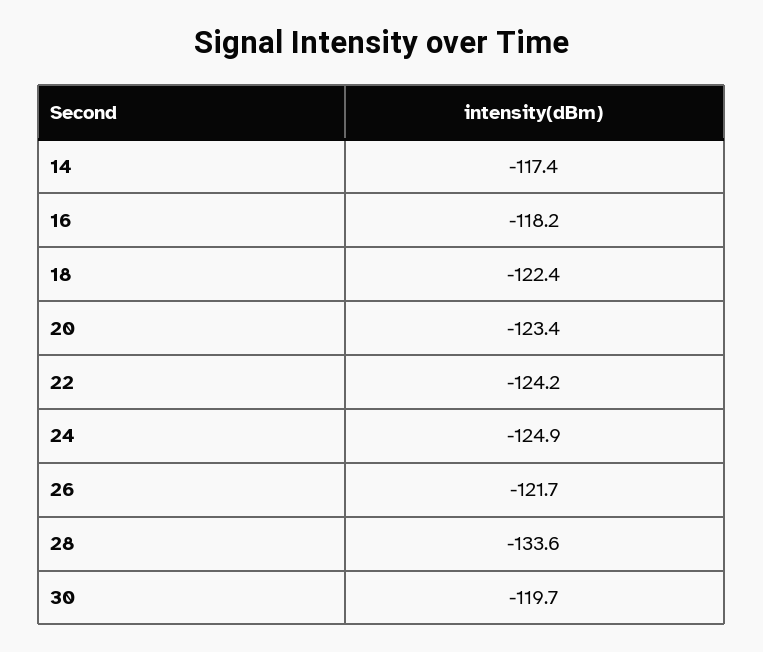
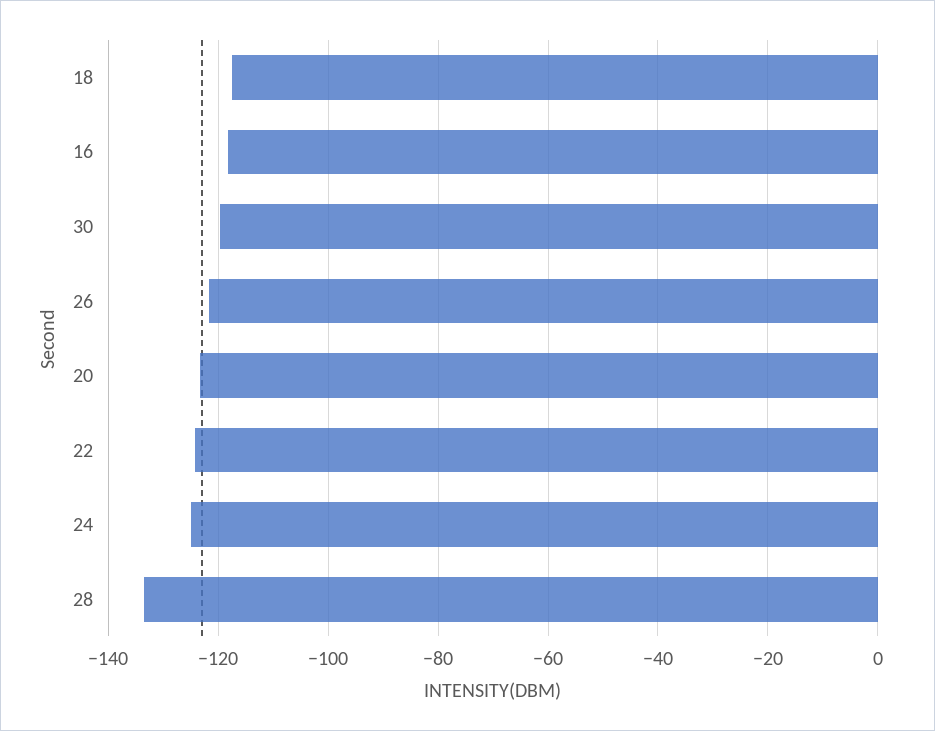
  {
-   "14": -117.4,
    "16": -118.2,
-   "18": -122.4,
+   "18": -118,
    "20": -123.4,
    "22": -124.2,
    "24": -124.9,
    "26": -121.7,
    "28": -133.6,
    "30": -119.7
  }

